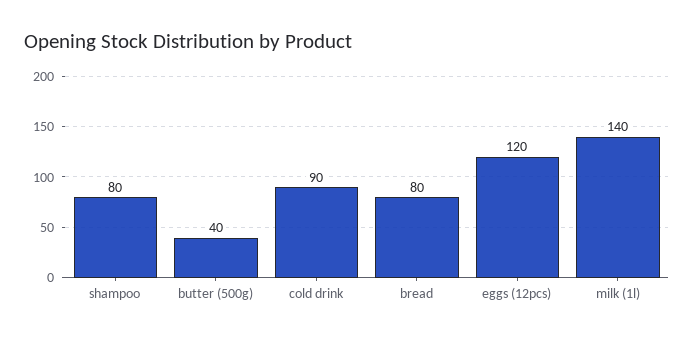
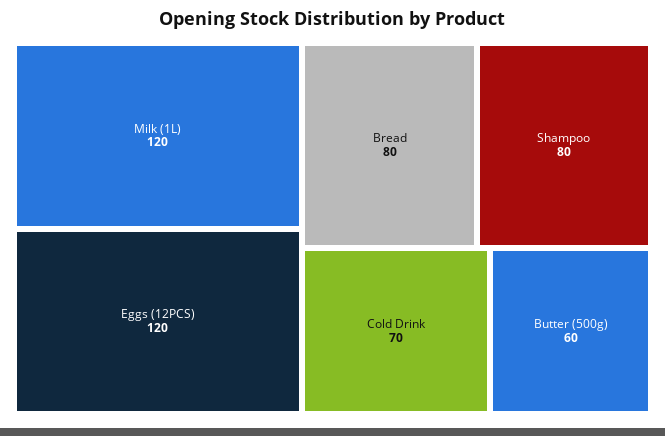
  {
    "shampoo": 80,
-   "butter (500g)": 40,
+   "butter (500g)": 60,
-   "cold drink": 90,
+   "cold drink": 70,
    "bread": 80,
    "eggs (12pcs)": 120,
-   "milk (1l)": 140
+   "milk (1l)": 120
  }

